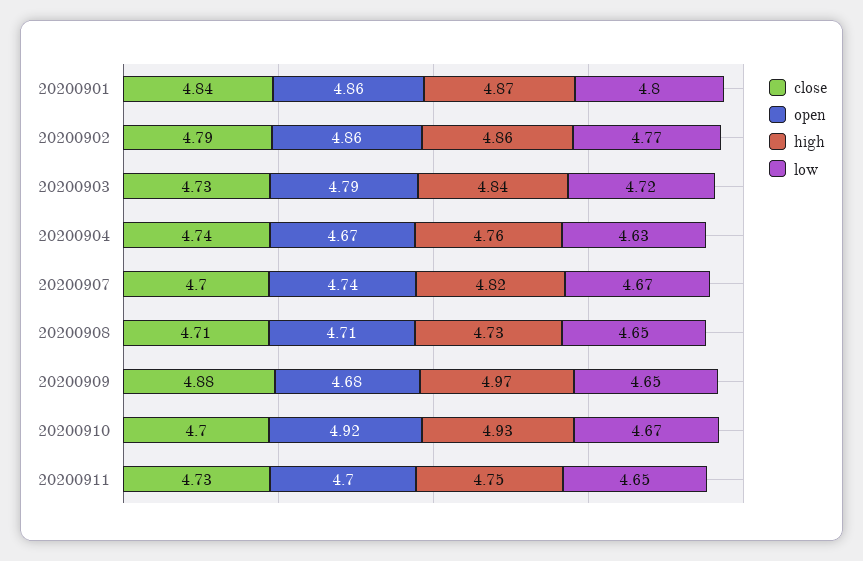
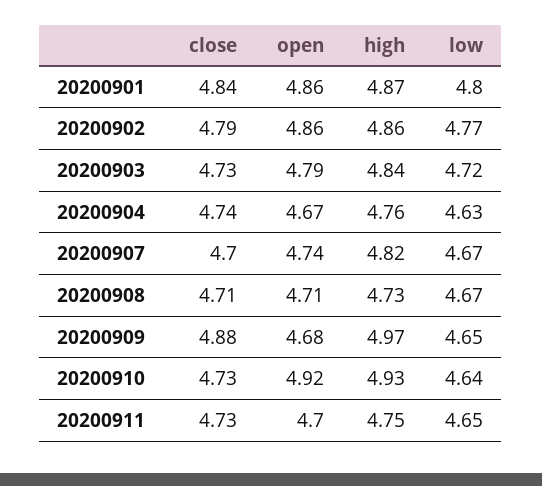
  {
    "close": {
      "20200901": 4.84,
      "20200902": 4.79,
      "20200903": 4.73,
      "20200904": 4.74,
      "20200907": 4.7,
      "20200908": 4.71,
      "20200909": 4.88,
-     "20200910": 4.7,
+     "20200910": 4.73,
      "20200911": 4.73
    },
    "open": {
      "20200901": 4.86,
      "20200902": 4.86,
      "20200903": 4.79,
      "20200904": 4.67,
      "20200907": 4.74,
      "20200908": 4.71,
      "20200909": 4.68,
      "20200910": 4.92,
      "20200911": 4.7
    },
    "high": {
      "20200901": 4.87,
      "20200902": 4.86,
      "20200903": 4.84,
      "20200904": 4.76,
      "20200907": 4.82,
      "20200908": 4.73,
      "20200909": 4.97,
      "20200910": 4.93,
      "20200911": 4.75
    },
    "low": {
      "20200901": 4.8,
      "20200902": 4.77,
      "20200903": 4.72,
      "20200904": 4.63,
      "20200907": 4.67,
-     "20200908": 4.65,
+     "20200908": 4.67,
      "20200909": 4.65,
-     "20200910": 4.67,
+     "20200910": 4.64,
      "20200911": 4.65
    }
  }

